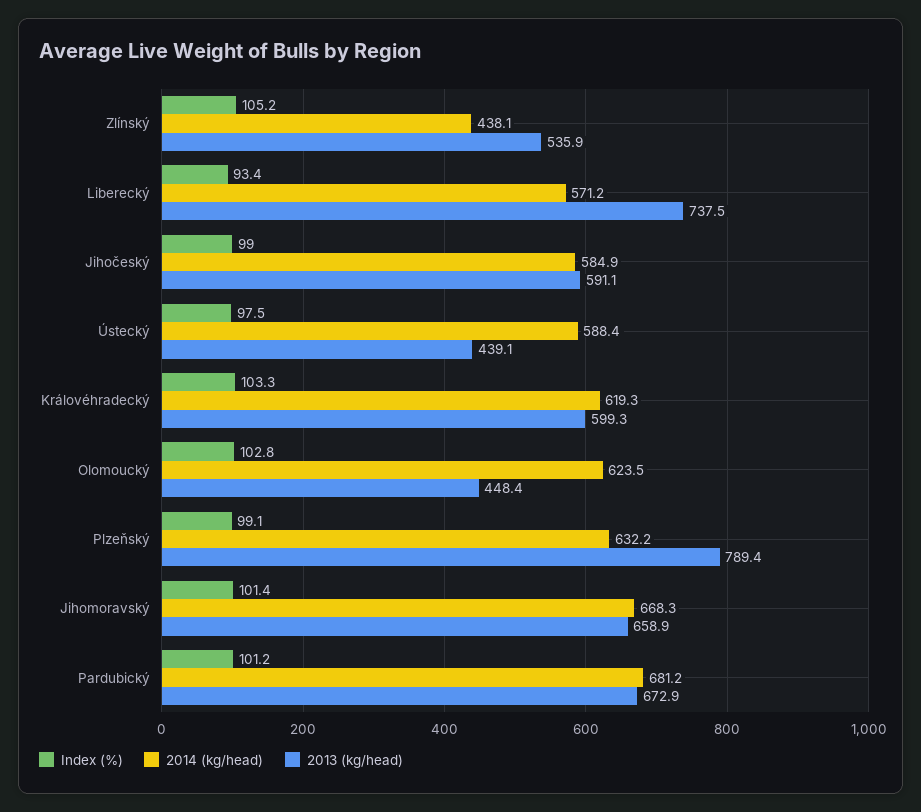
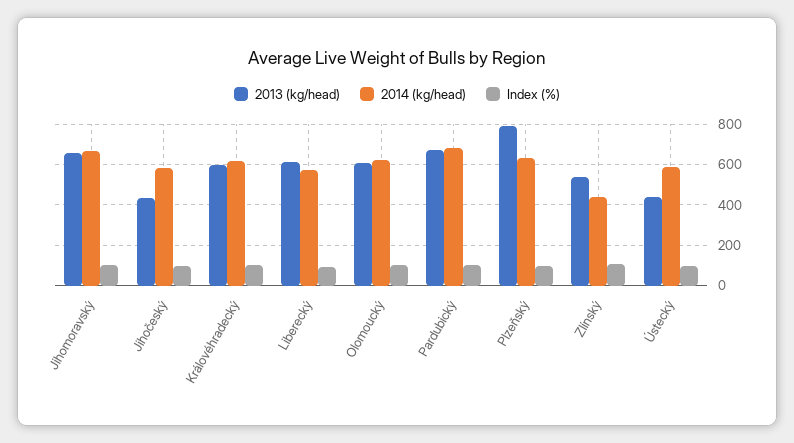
  {
    "Index (%)": {
      "Zlínský": 105.2,
      "Liberecký": 93.4,
      "Jihočeský": 99,
      "Ústecký": 97.5,
      "Královéhradecký": 103.3,
      "Olomoucký": 102.8,
      "Plzeňský": 99.1,
      "Jihomoravský": 101.4,
      "Pardubický": 101.2
    },
    "2014 (kg/head)": {
      "Zlínský": 438.1,
      "Liberecký": 571.2,
      "Jihočeský": 584.9,
      "Ústecký": 588.4,
      "Královéhradecký": 619.3,
      "Olomoucký": 623.5,
      "Plzeňský": 632.2,
      "Jihomoravský": 668.3,
      "Pardubický": 681.2
    },
    "2013 (kg/head)": {
      "Zlínský": 535.9,
-     "Liberecký": 737.5,
+     "Liberecký": 600,
-     "Jihočeský": 591.1,
+     "Jihočeský": 450,
      "Ústecký": 439.1,
      "Královéhradecký": 599.3,
-     "Olomoucký": 448.4,
+     "Olomoucký": 600,
      "Plzeňský": 789.4,
      "Jihomoravský": 658.9,
      "Pardubický": 672.9
    }
  }

